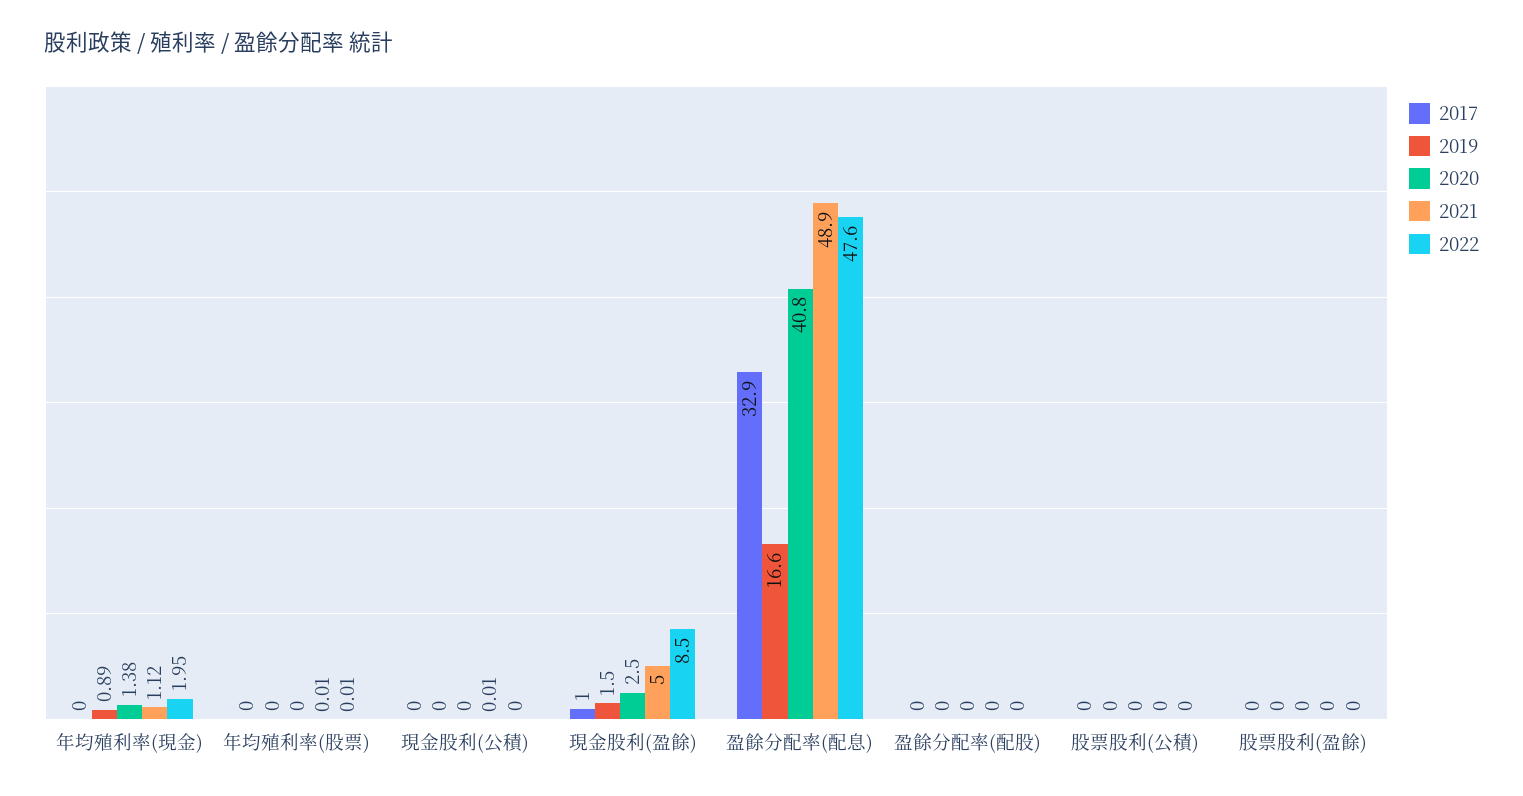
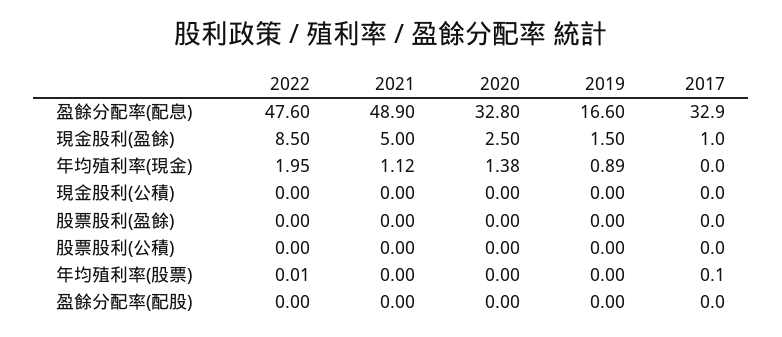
  {
    "2017": {
      "年均殖利率(現金)": 0,
-     "年均殖利率(股票)": 0,
+     "年均殖利率(股票)": 0.1,
      "現金股利(公積)": 0,
      "現金股利(盈餘)": 1,
      "盈餘分配率(配息)": 32.9,
      "盈餘分配率(配股)": 0,
      "股票股利(公積)": 0,
      "股票股利(盈餘)": 0
    },
    "2019": {
      "年均殖利率(現金)": 0.89,
      "年均殖利率(股票)": 0,
      "現金股利(公積)": 0,
      "現金股利(盈餘)": 1.5,
      "盈餘分配率(配息)": 16.6,
      "盈餘分配率(配股)": 0,
      "股票股利(公積)": 0,
      "股票股利(盈餘)": 0
    },
    "2020": {
      "年均殖利率(現金)": 1.38,
      "年均殖利率(股票)": 0,
      "現金股利(公積)": 0,
      "現金股利(盈餘)": 2.5,
-     "盈餘分配率(配息)": 40.8,
+     "盈餘分配率(配息)": 32.8,
      "盈餘分配率(配股)": 0,
      "股票股利(公積)": 0,
      "股票股利(盈餘)": 0
    },
    "2021": {
      "年均殖利率(現金)": 1.12,
-     "年均殖利率(股票)": 0.01,
+     "年均殖利率(股票)": 0,
-     "現金股利(公積)": 0.01,
+     "現金股利(公積)": 0,
      "現金股利(盈餘)": 5,
      "盈餘分配率(配息)": 48.9,
      "盈餘分配率(配股)": 0,
      "股票股利(公積)": 0,
      "股票股利(盈餘)": 0
    },
    "2022": {
      "年均殖利率(現金)": 1.95,
      "年均殖利率(股票)": 0.01,
      "現金股利(公積)": 0,
      "現金股利(盈餘)": 8.5,
      "盈餘分配率(配息)": 47.6,
      "盈餘分配率(配股)": 0,
      "股票股利(公積)": 0,
      "股票股利(盈餘)": 0
    }
  }

